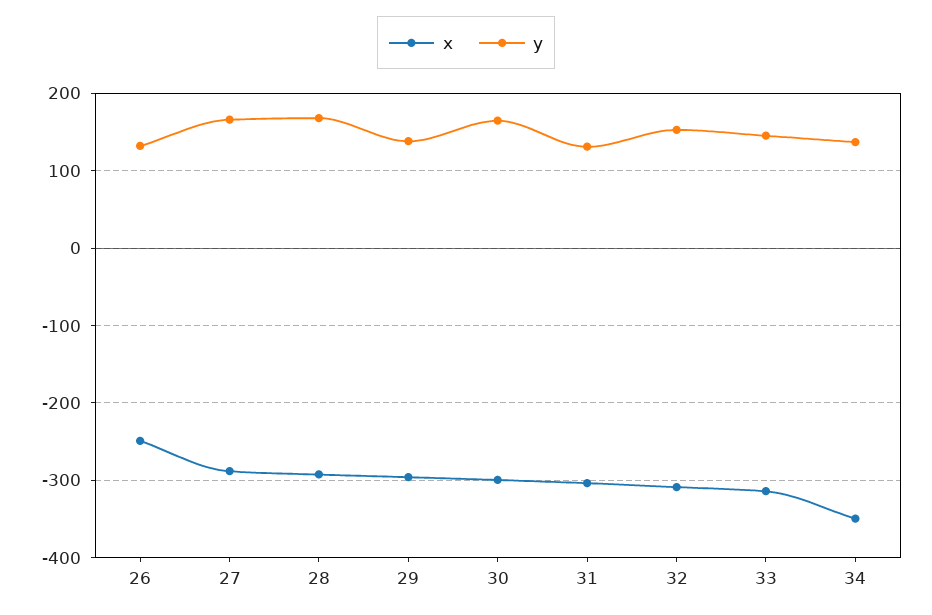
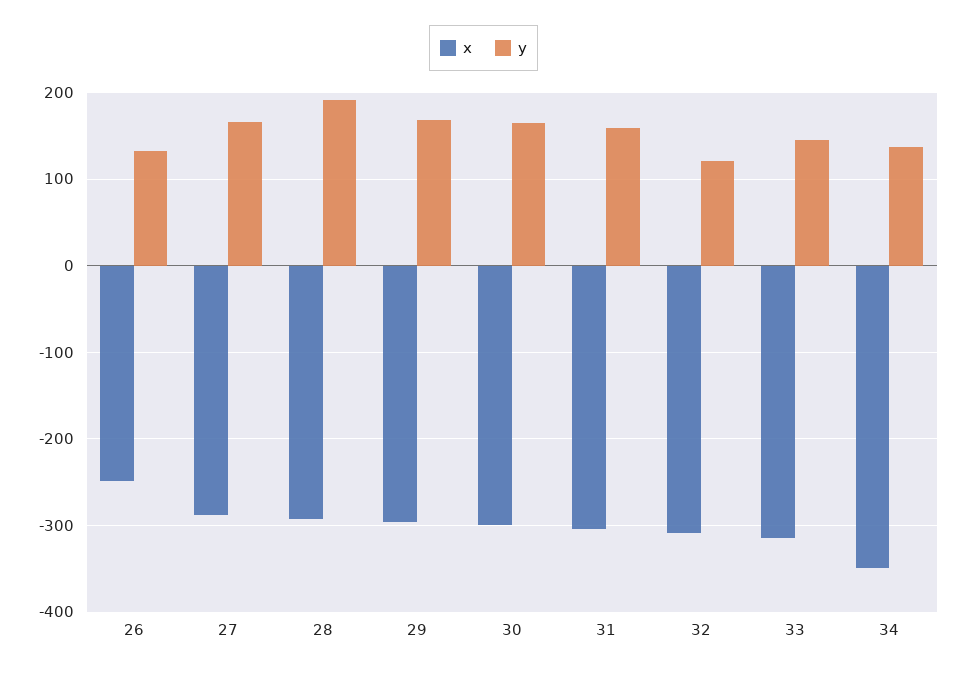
  {
    "x": {
      "26": -250,
      "27": -290,
      "28": -290,
      "29": -300,
      "30": -300,
      "31": -300,
      "32": -310,
      "33": -310,
      "34": -350
    },
    "y": {
      "26": 130,
      "27": 170,
-     "28": 170,
+     "28": 190,
-     "29": 140,
+     "29": 170,
      "30": 160,
-     "31": 130,
+     "31": 160,
-     "32": 150,
+     "32": 120,
      "33": 150,
      "34": 140
    }
  }

